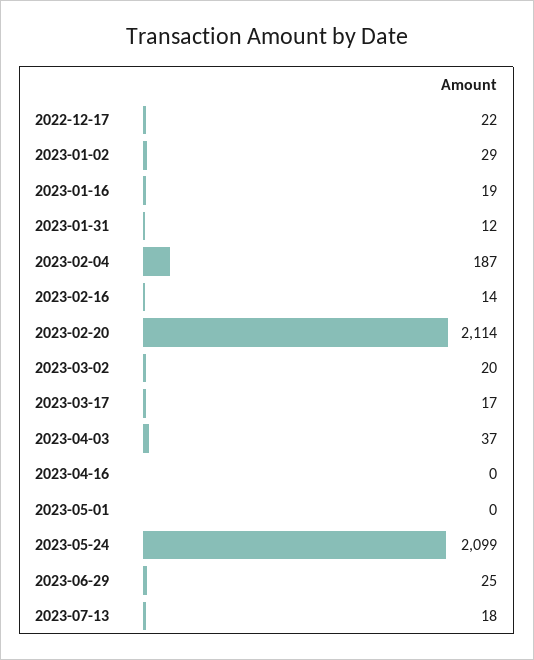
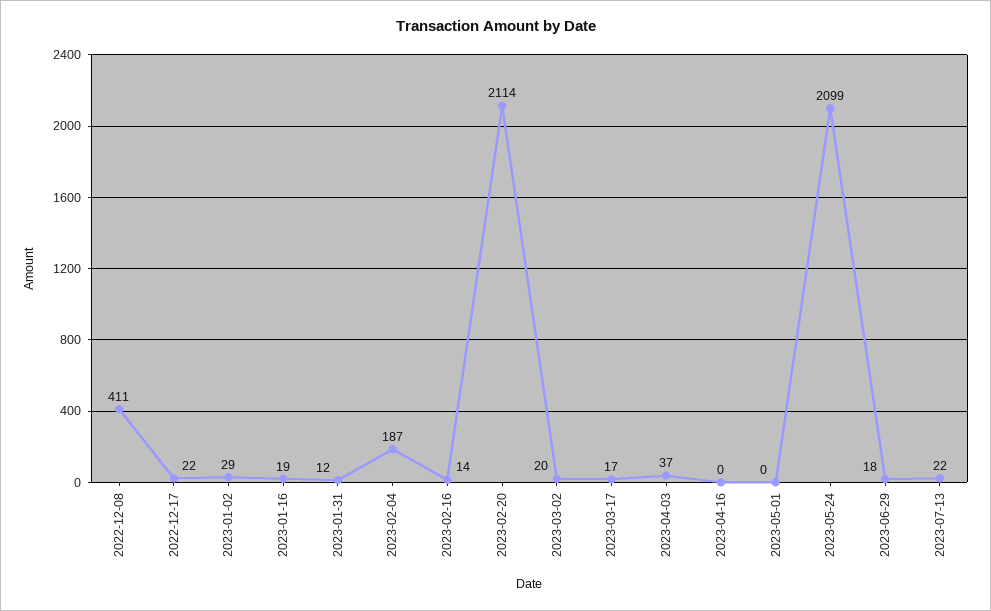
  {
    "2022-12-17": 22,
    "2023-01-02": 29,
    "2023-01-16": 19,
    "2023-01-31": 12,
    "2023-02-04": 187,
    "2023-02-16": 14,
    "2023-02-20": 2114,
    "2023-03-02": 20,
    "2023-03-17": 17,
    "2023-04-03": 37,
    "2023-04-16": 0,
    "2023-05-01": 0,
    "2023-05-24": 2099,
-   "2023-06-29": 25,
+   "2023-06-29": 18,
-   "2023-07-13": 18
+   "2023-07-13": 22,
+   "2022-12-08": 411
  }

